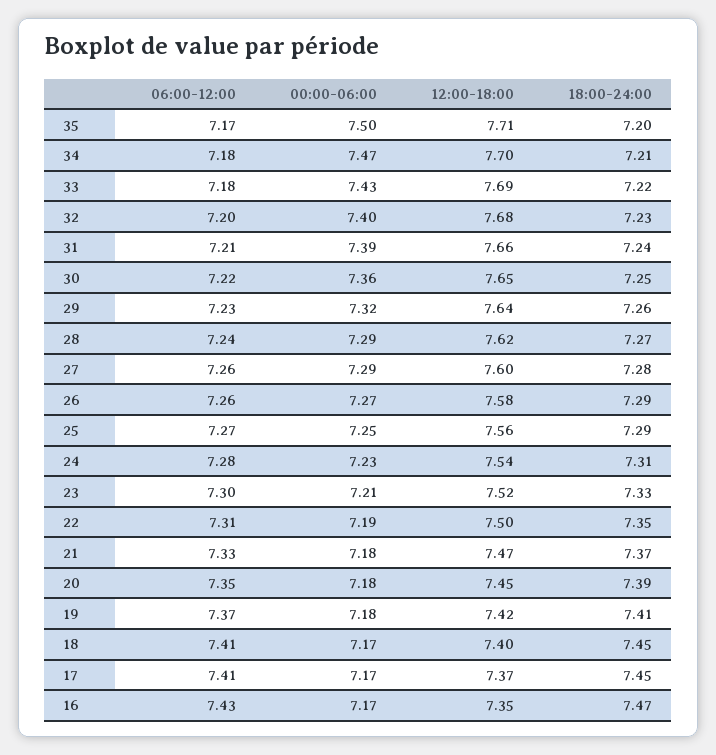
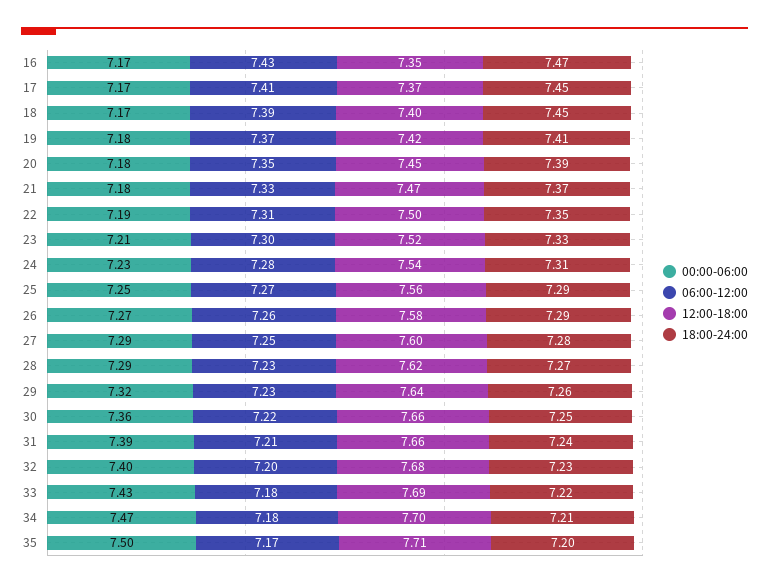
  {
    "06:00-12:00": {
      "35": 7.17,
      "34": 7.18,
      "33": 7.18,
      "32": 7.2,
      "31": 7.21,
      "30": 7.22,
      "29": 7.23,
-     "28": 7.24,
+     "28": 7.23,
-     "27": 7.26,
+     "27": 7.25,
      "26": 7.26,
      "25": 7.27,
      "24": 7.28,
      "23": 7.3,
      "22": 7.31,
      "21": 7.33,
      "20": 7.35,
      "19": 7.37,
-     "18": 7.41,
+     "18": 7.39,
      "17": 7.41,
      "16": 7.43
    },
    "00:00-06:00": {
      "35": 7.5,
      "34": 7.47,
      "33": 7.43,
      "32": 7.4,
      "31": 7.39,
      "30": 7.36,
      "29": 7.32,
      "28": 7.29,
      "27": 7.29,
      "26": 7.27,
      "25": 7.25,
      "24": 7.23,
      "23": 7.21,
      "22": 7.19,
      "21": 7.18,
      "20": 7.18,
      "19": 7.18,
      "18": 7.17,
      "17": 7.17,
      "16": 7.17
    },
    "12:00-18:00": {
      "35": 7.71,
      "34": 7.7,
      "33": 7.69,
      "32": 7.68,
      "31": 7.66,
-     "30": 7.65,
+     "30": 7.66,
      "29": 7.64,
      "28": 7.62,
      "27": 7.6,
      "26": 7.58,
      "25": 7.56,
      "24": 7.54,
      "23": 7.52,
      "22": 7.5,
      "21": 7.47,
      "20": 7.45,
      "19": 7.42,
      "18": 7.4,
      "17": 7.37,
      "16": 7.35
    },
    "18:00-24:00": {
      "35": 7.2,
      "34": 7.21,
      "33": 7.22,
      "32": 7.23,
      "31": 7.24,
      "30": 7.25,
      "29": 7.26,
      "28": 7.27,
      "27": 7.28,
      "26": 7.29,
      "25": 7.29,
      "24": 7.31,
      "23": 7.33,
      "22": 7.35,
      "21": 7.37,
      "20": 7.39,
      "19": 7.41,
      "18": 7.45,
      "17": 7.45,
      "16": 7.47
    }
  }

